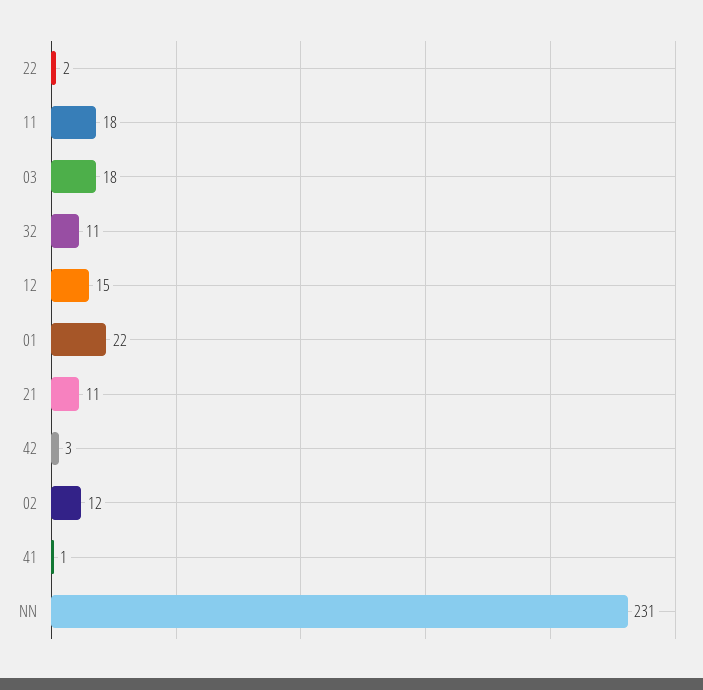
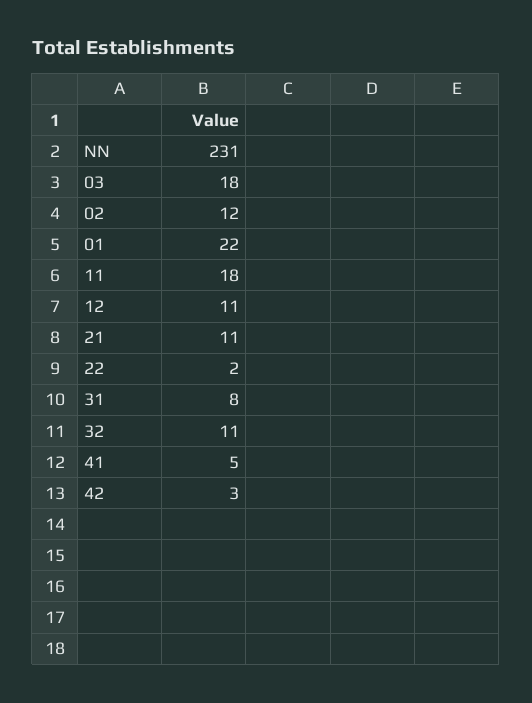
  {
    "22": 2,
    "11": 18,
    "03": 18,
    "32": 11,
-   "12": 15,
+   "12": 11,
    "01": 22,
    "21": 11,
    "42": 3,
    "02": 12,
-   "41": 1,
+   "41": 5,
-   "NN": 231
+   "NN": 231,
+   "31": 8
  }

